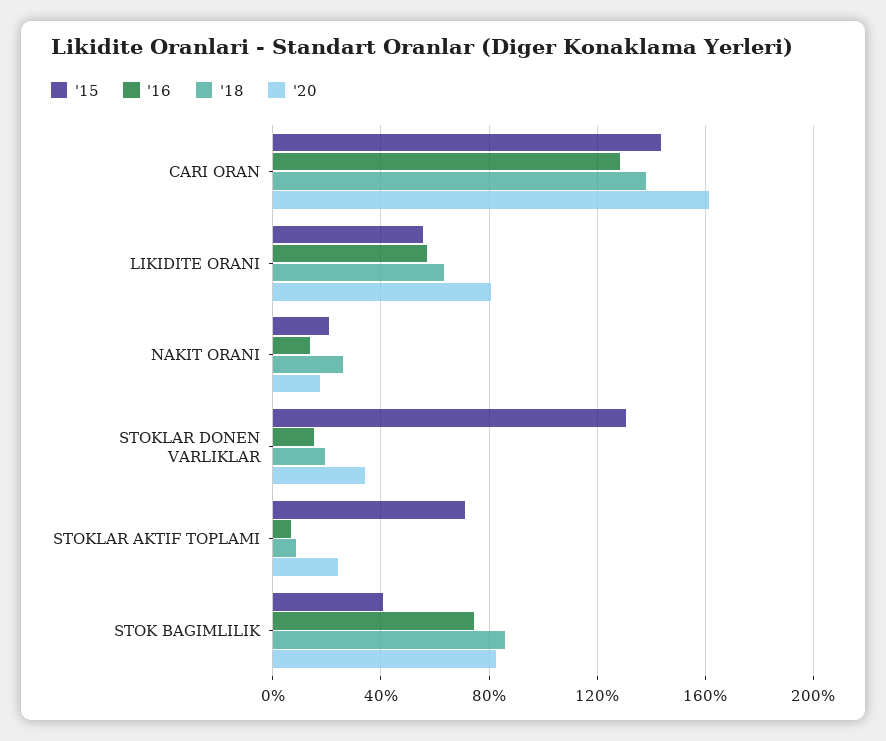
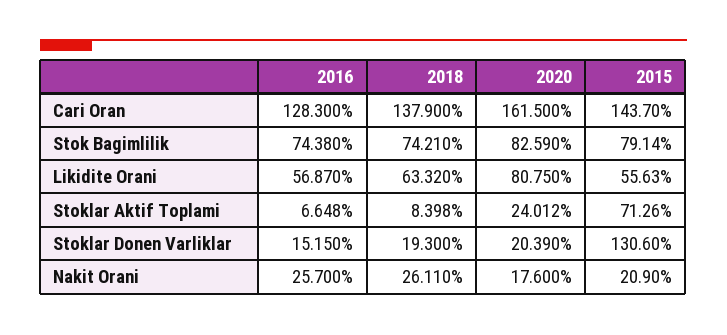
  {
    "'15": {
      "CARI ORAN": 143.7,
      "LIKIDITE ORANI": 55.63,
      "NAKIT ORANI": 20.9,
      "STOKLAR DONEN VARLIKLAR": 130.6,
      "STOKLAR AKTIF TOPLAMI": 71.26,
-     "STOK BAGIMLILIK": 40
+     "STOK BAGIMLILIK": 79.14
    },
    "'16": {
      "CARI ORAN": 128.3,
      "LIKIDITE ORANI": 56.87,
-     "NAKIT ORANI": 15,
+     "NAKIT ORANI": 25.7,
      "STOKLAR DONEN VARLIKLAR": 15.15,
      "STOKLAR AKTIF TOPLAMI": 6.648,
      "STOK BAGIMLILIK": 74.38
    },
    "'18": {
      "CARI ORAN": 137.9,
      "LIKIDITE ORANI": 63.32,
      "NAKIT ORANI": 26.11,
      "STOKLAR DONEN VARLIKLAR": 19.3,
      "STOKLAR AKTIF TOPLAMI": 8.398,
-     "STOK BAGIMLILIK": 85
+     "STOK BAGIMLILIK": 74.21
    },
    "'20": {
      "CARI ORAN": 161.5,
      "LIKIDITE ORANI": 80.75,
      "NAKIT ORANI": 17.6,
-     "STOKLAR DONEN VARLIKLAR": 35,
+     "STOKLAR DONEN VARLIKLAR": 20.39,
      "STOKLAR AKTIF TOPLAMI": 24.012,
      "STOK BAGIMLILIK": 82.59
    }
  }

